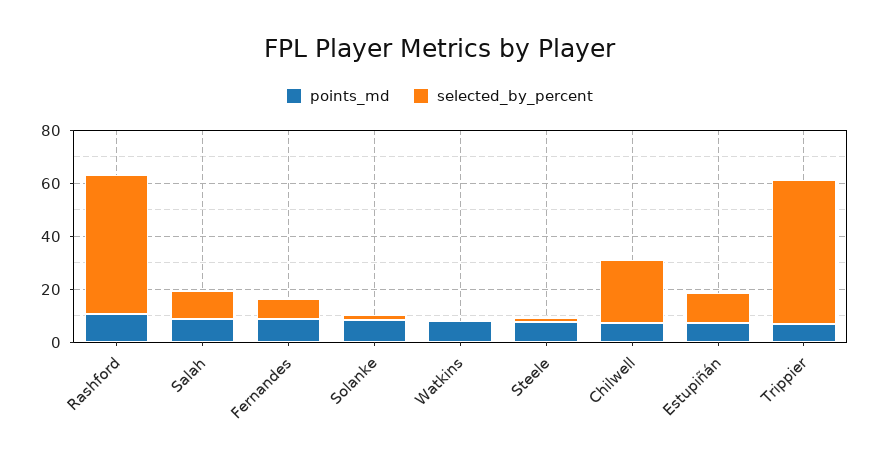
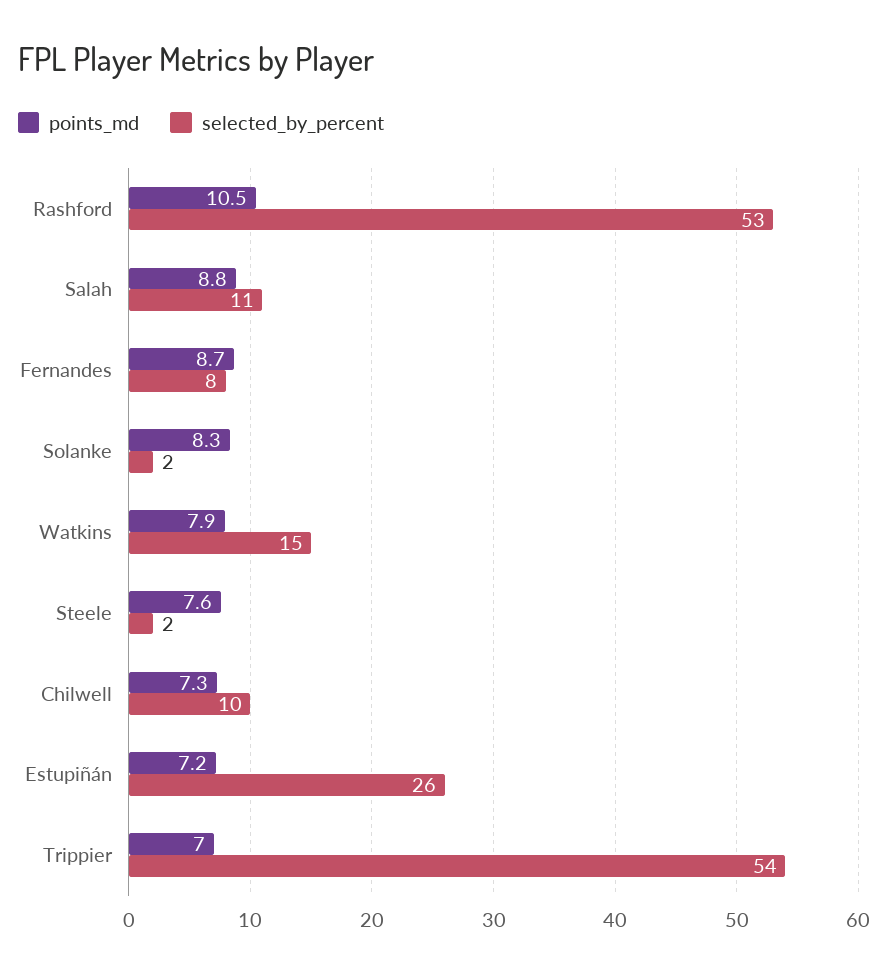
  {
    "points_md": {
      "Rashford": 10.5,
      "Salah": 8.8,
      "Fernandes": 8.7,
      "Solanke": 8.3,
      "Watkins": 7.9,
      "Steele": 7.6,
      "Chilwell": 7.3,
      "Estupiñán": 7.2,
      "Trippier": 7
    },
    "selected_by_percent": {
      "Rashford": 53,
      "Salah": 11,
      "Fernandes": 8,
      "Solanke": 2,
-     "Watkins": 0,
+     "Watkins": 15,
      "Steele": 2,
-     "Chilwell": 25,
+     "Chilwell": 10,
-     "Estupiñán": 10,
+     "Estupiñán": 26,
      "Trippier": 54
    }
  }

